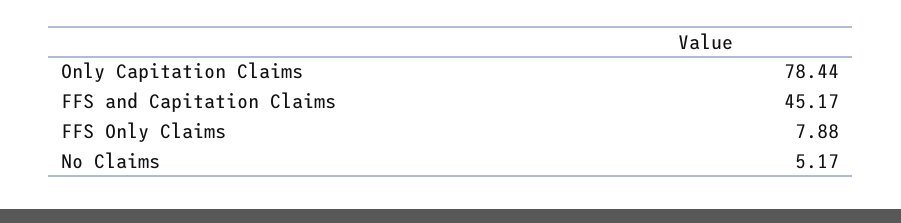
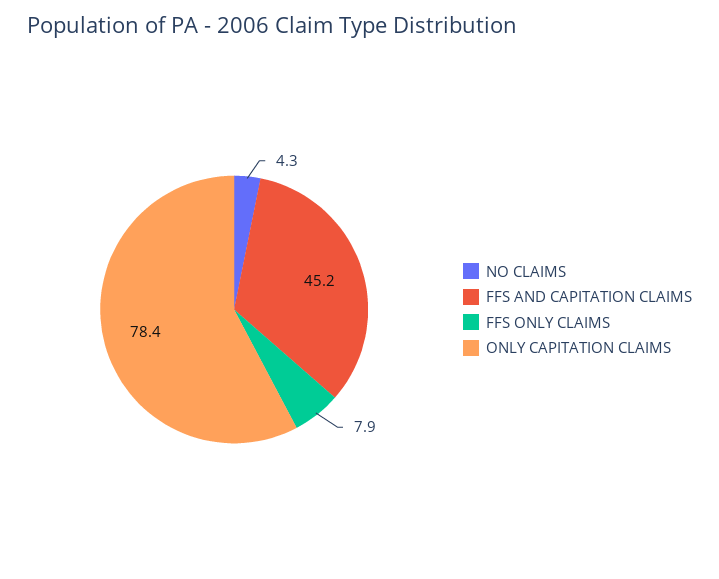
  {
    "Only Capitation Claims": 78.44,
    "FFS and Capitation Claims": 45.17,
    "FFS Only Claims": 7.88,
-   "No Claims": 5.17
+   "No Claims": 4.3
  }

